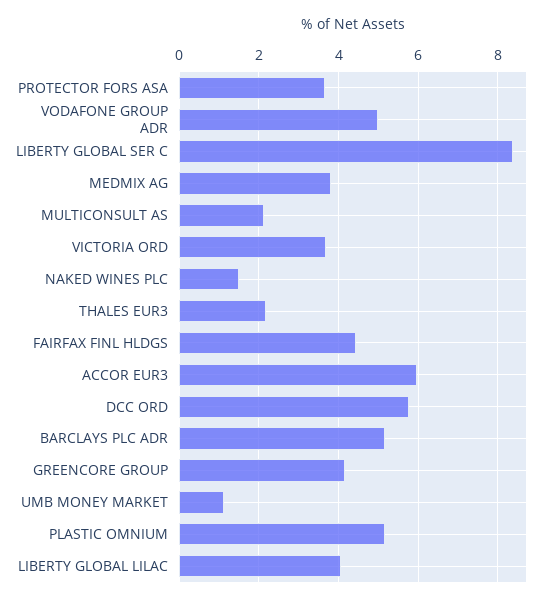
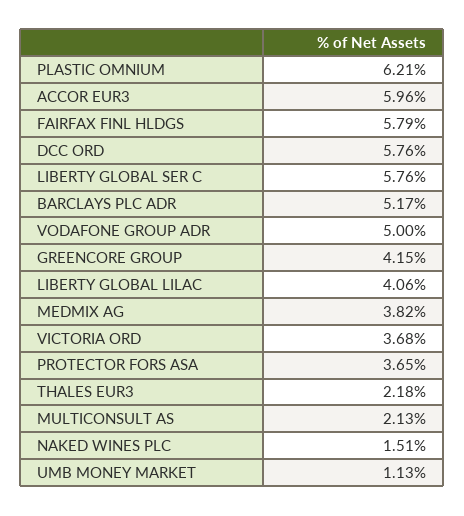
  {
    "PROTECTOR FORS ASA": 3.65,
    "VODAFONE GROUP ADR": 5,
-   "LIBERTY GLOBAL SER C": 8.4,
+   "LIBERTY GLOBAL SER C": 5.76,
    "MEDMIX AG": 3.82,
    "MULTICONSULT AS": 2.13,
    "VICTORIA ORD": 3.68,
    "NAKED WINES PLC": 1.51,
    "THALES EUR3": 2.18,
-   "FAIRFAX FINL HLDGS": 4.4,
+   "FAIRFAX FINL HLDGS": 5.79,
    "ACCOR EUR3": 5.96,
    "DCC ORD": 5.76,
    "BARCLAYS PLC ADR": 5.17,
    "GREENCORE GROUP": 4.15,
    "UMB MONEY MARKET": 1.13,
-   "PLASTIC OMNIUM": 5.2,
+   "PLASTIC OMNIUM": 6.21,
    "LIBERTY GLOBAL LILAC": 4.06
  }

